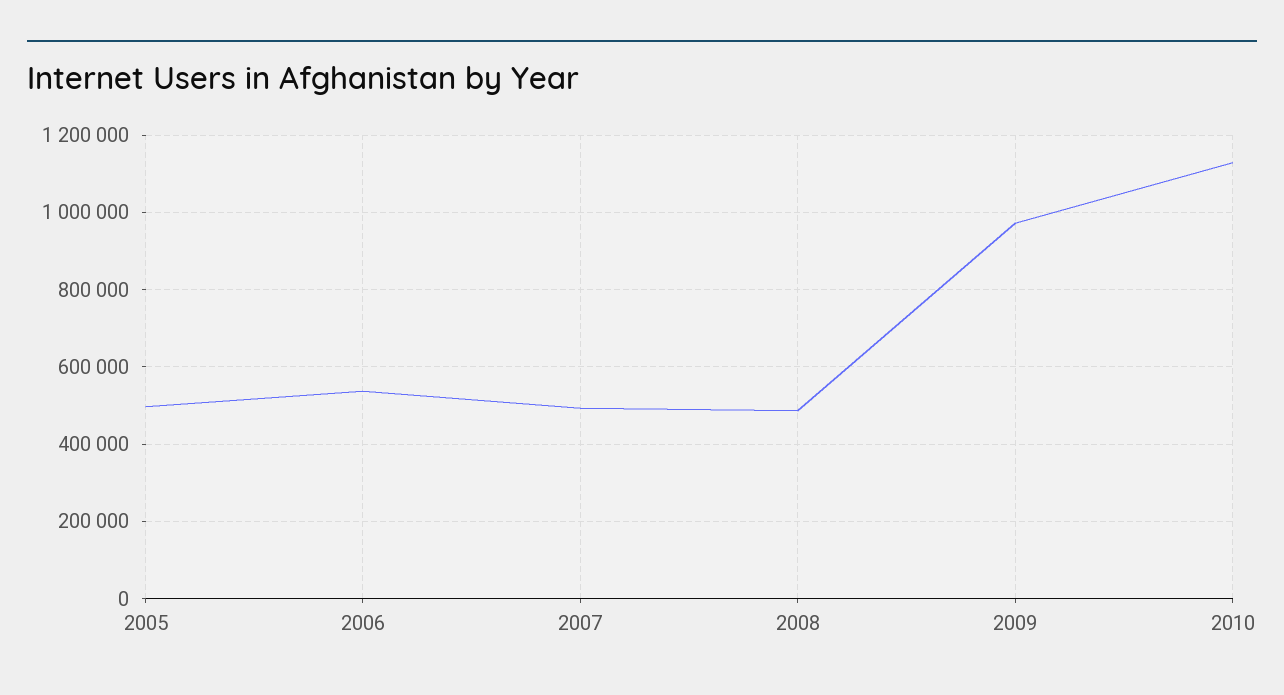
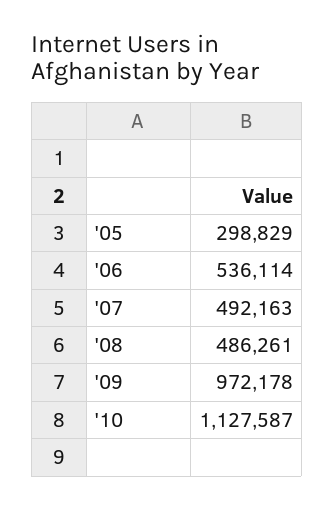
  {
-   "2005": 500000,
+   "2005": 298829,
    "2006": 536114,
    "2007": 492163,
    "2008": 486261,
    "2009": 972178,
    "2010": 1127587
  }

